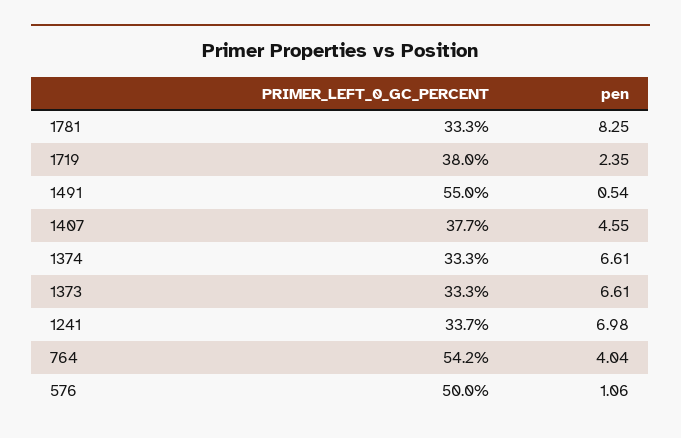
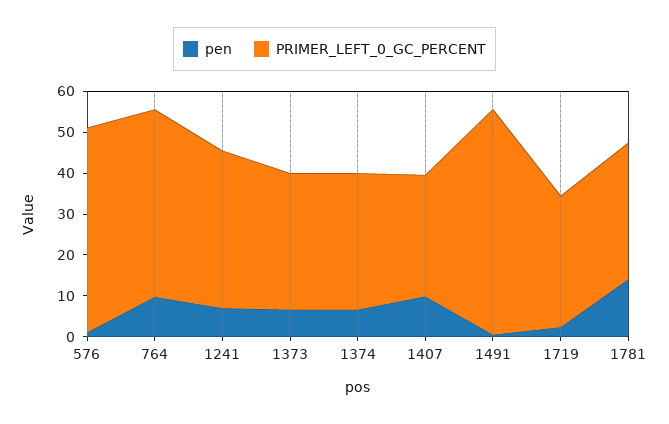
  {
    "PRIMER_LEFT_0_GC_PERCENT": {
      "1781": 33.3,
-     "1719": 38,
+     "1719": 32,
      "1491": 55,
-     "1407": 37.7,
+     "1407": 30,
      "1374": 33.3,
      "1373": 33.3,
-     "1241": 33.7,
+     "1241": 38,
-     "764": 54.2,
+     "764": 46,
      "576": 50
    },
    "pen": {
-     "1781": 8.25,
+     "1781": 14,
      "1719": 2.35,
      "1491": 0.54,
-     "1407": 4.55,
+     "1407": 10,
      "1374": 6.61,
      "1373": 6.61,
      "1241": 6.98,
-     "764": 4.04,
+     "764": 10,
      "576": 1.06
    }
  }

